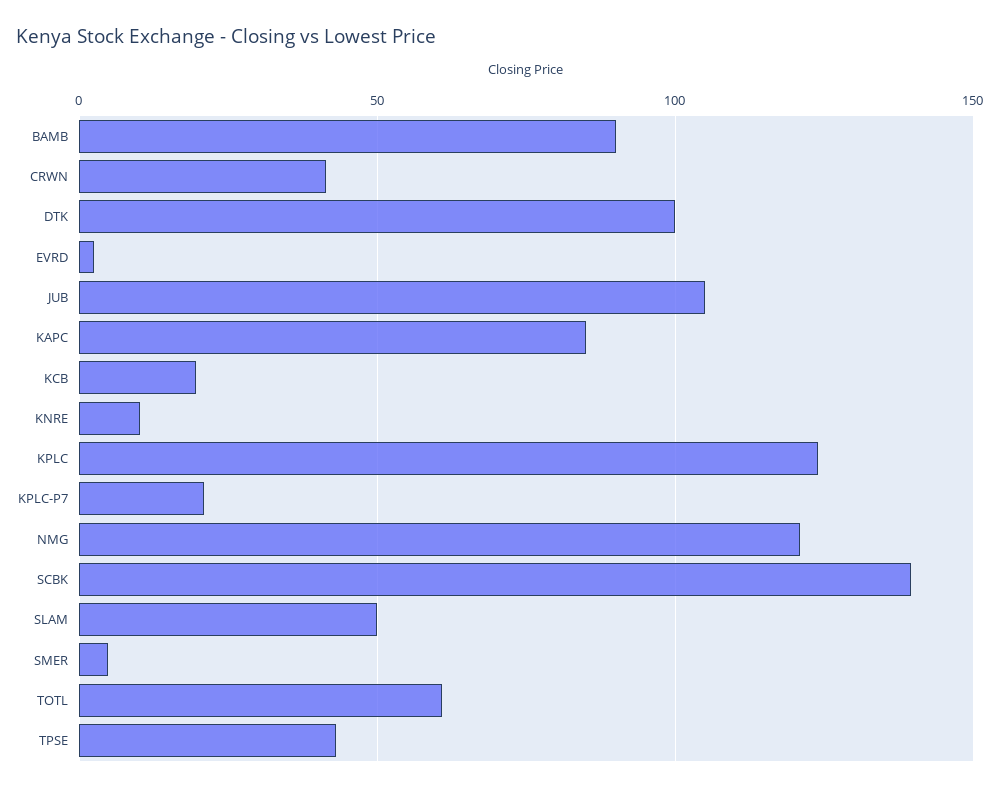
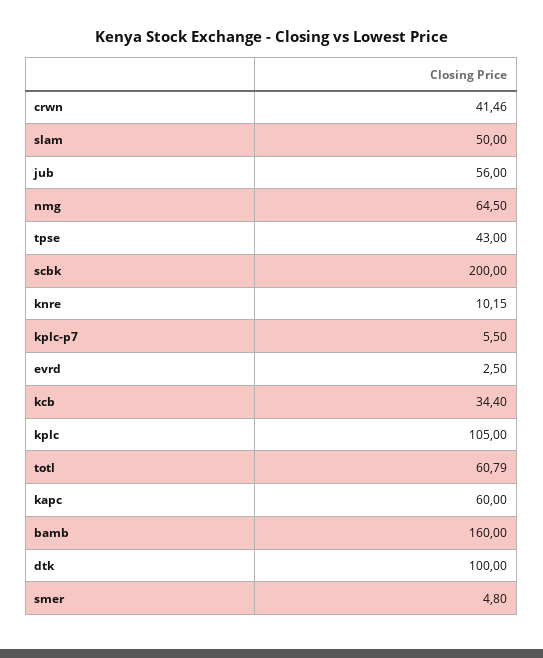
  {
-   "BAMB": 90,
+   "BAMB": 160,
    "CRWN": 41.46,
    "DTK": 100,
    "EVRD": 2.5,
-   "JUB": 105,
+   "JUB": 56,
-   "KAPC": 85,
+   "KAPC": 60,
-   "KCB": 20,
+   "KCB": 34.4,
    "KNRE": 10.15,
-   "KPLC": 125,
+   "KPLC": 105,
-   "KPLC-P7": 20,
+   "KPLC-P7": 5.5,
-   "NMG": 120,
+   "NMG": 64.5,
-   "SCBK": 140,
+   "SCBK": 200,
    "SLAM": 50,
    "SMER": 4.8,
    "TOTL": 60.79,
    "TPSE": 43
  }

